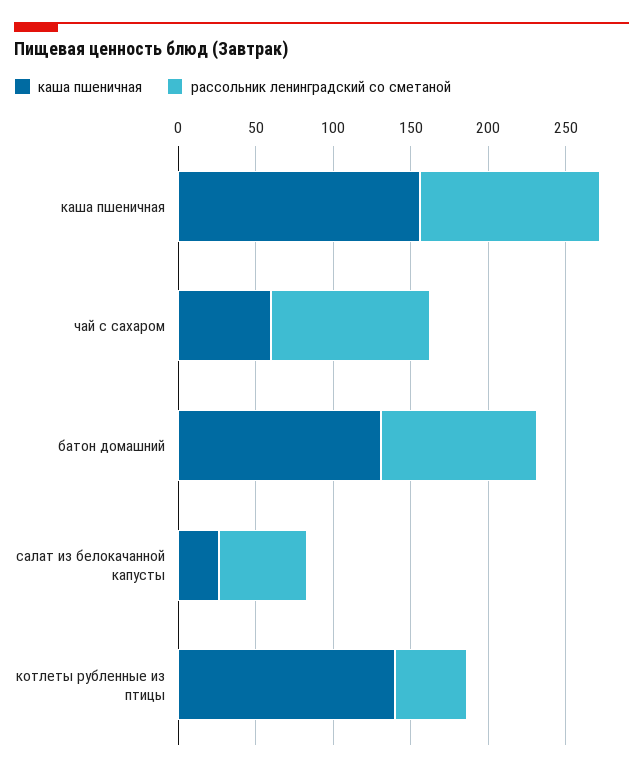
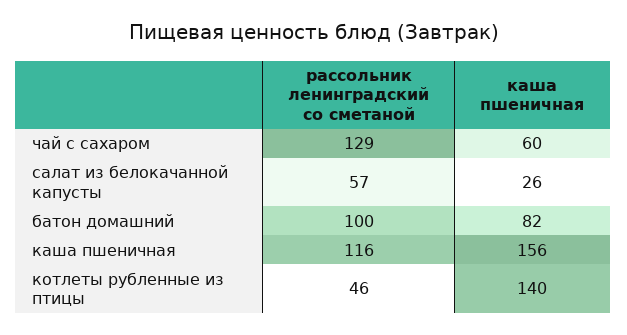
  {
    "каша пшеничная": {
      "каша пшеничная": 156,
      "чай с сахаром": 60,
-     "батон домашний": 130,
+     "батон домашний": 82,
      "салат из белокачанной капусты": 26,
      "котлеты рубленные из птицы": 140
    },
    "рассольник ленинградский со сметаной": {
      "каша пшеничная": 116,
-     "чай с сахаром": 100,
+     "чай с сахаром": 129,
      "батон домашний": 100,
      "салат из белокачанной капусты": 57,
      "котлеты рубленные из птицы": 46
    }
  }

